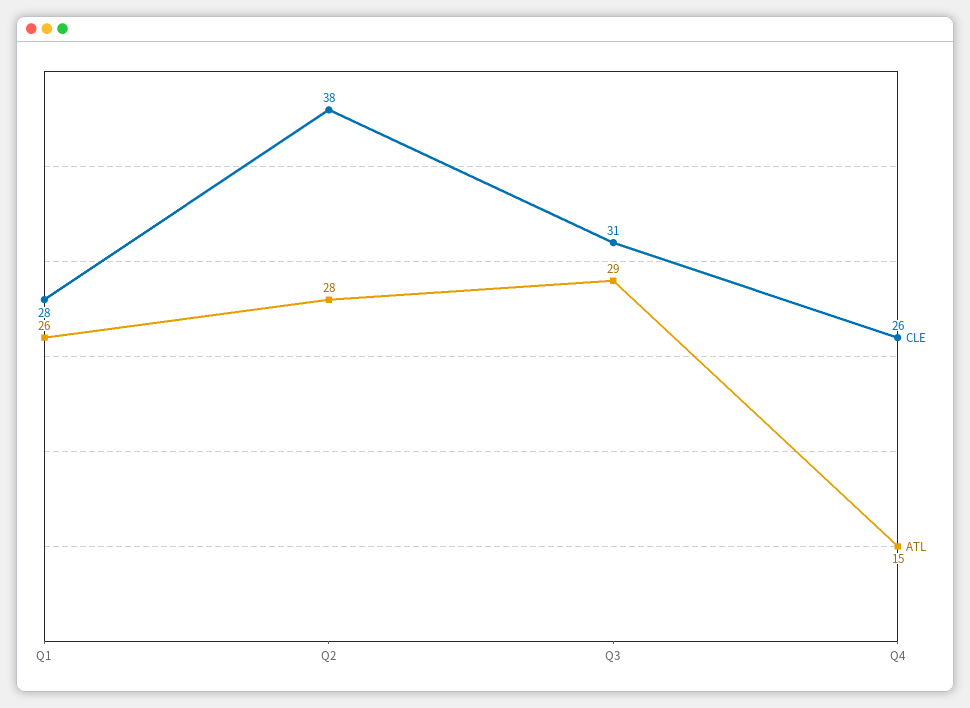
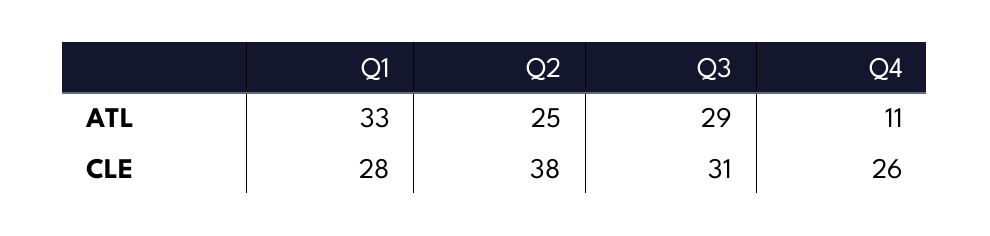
  {
    "CLE": {
      "Q1": 28,
      "Q2": 38,
      "Q3": 31,
      "Q4": 26
    },
    "ATL": {
-     "Q1": 26,
+     "Q1": 33,
-     "Q2": 28,
+     "Q2": 25,
      "Q3": 29,
-     "Q4": 15
+     "Q4": 11
    }
  }

